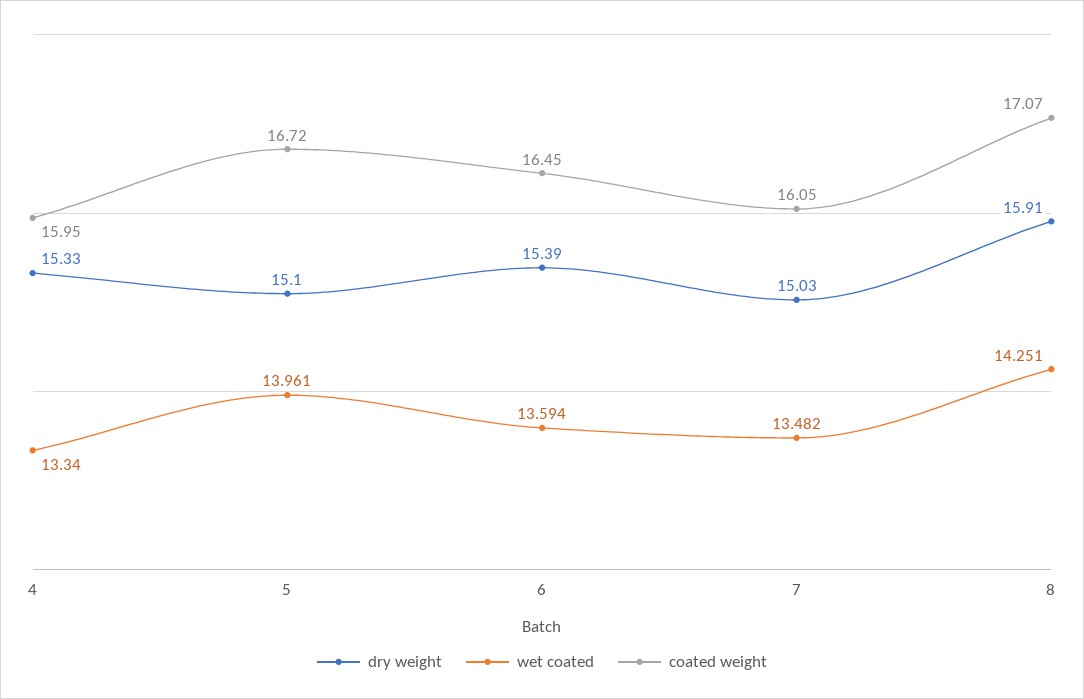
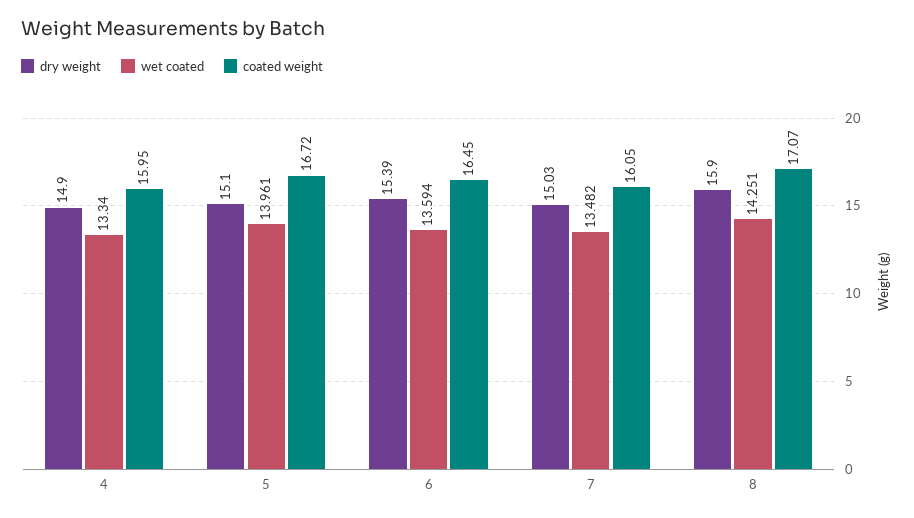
  {
    "dry weight": {
-     "4": 15.33,
+     "4": 14.9,
      "5": 15.1,
      "6": 15.39,
      "7": 15.03,
-     "8": 15.91
+     "8": 15.9
    },
    "wet coated": {
      "4": 13.34,
      "5": 13.961,
      "6": 13.594,
      "7": 13.482,
      "8": 14.251
    },
    "coated weight": {
      "4": 15.95,
      "5": 16.72,
      "6": 16.45,
      "7": 16.05,
      "8": 17.07
    }
  }

